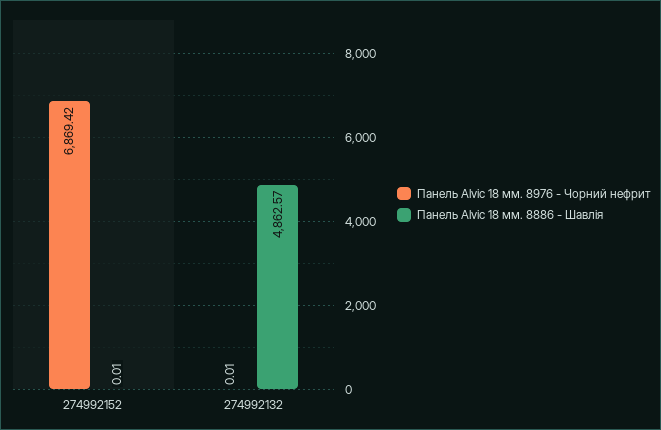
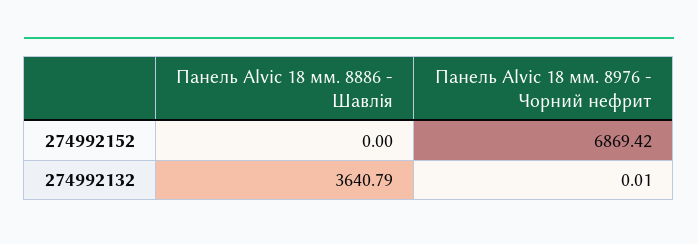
  {
    "Панель Alvic 18 мм. 8976 - Чорний нефрит": {
      "274992152": 6869.42,
      "274992132": 0.01
    },
    "Панель Alvic 18 мм. 8886 - Шавлія": {
-     "274992152": 0.01,
+     "274992152": 0,
-     "274992132": 4862.57
+     "274992132": 3640.79
    }
  }

